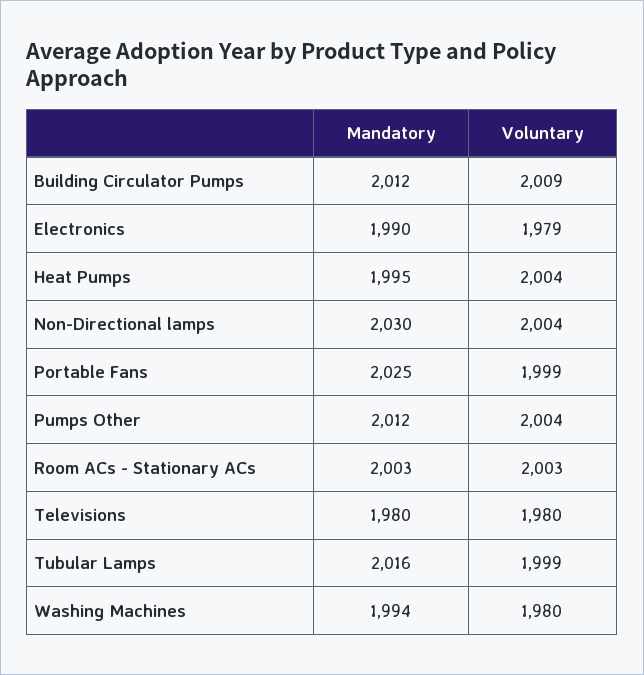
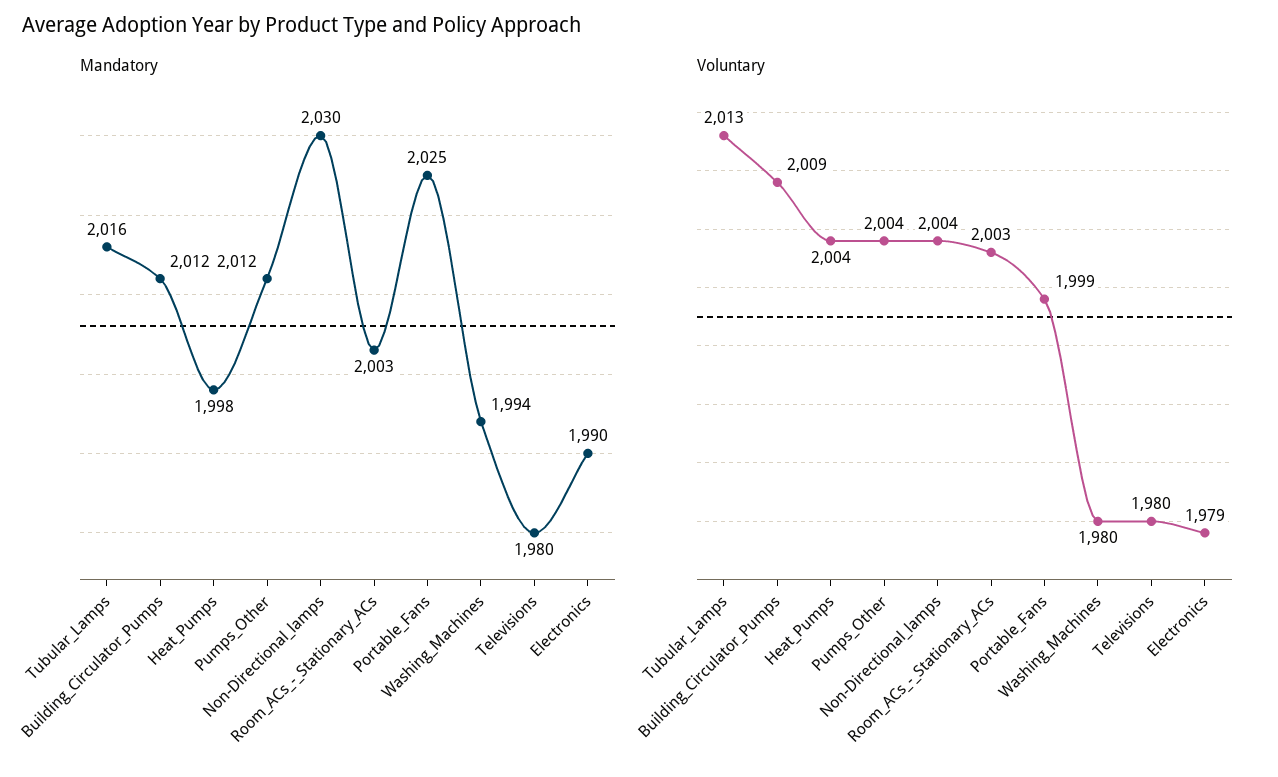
  {
    "Mandatory": {
      "Building Circulator Pumps": 2012,
      "Electronics": 1990,
-     "Heat Pumps": 1995,
+     "Heat Pumps": 1998,
      "Non-Directional lamps": 2030,
      "Portable Fans": 2025,
      "Pumps Other": 2012,
      "Room ACs - Stationary ACs": 2003,
      "Televisions": 1980,
      "Tubular Lamps": 2016,
      "Washing Machines": 1994
    },
    "Voluntary": {
      "Building Circulator Pumps": 2009,
      "Electronics": 1979,
      "Heat Pumps": 2004,
      "Non-Directional lamps": 2004,
      "Portable Fans": 1999,
      "Pumps Other": 2004,
      "Room ACs - Stationary ACs": 2003,
      "Televisions": 1980,
-     "Tubular Lamps": 1999,
+     "Tubular Lamps": 2013,
      "Washing Machines": 1980
    }
  }

